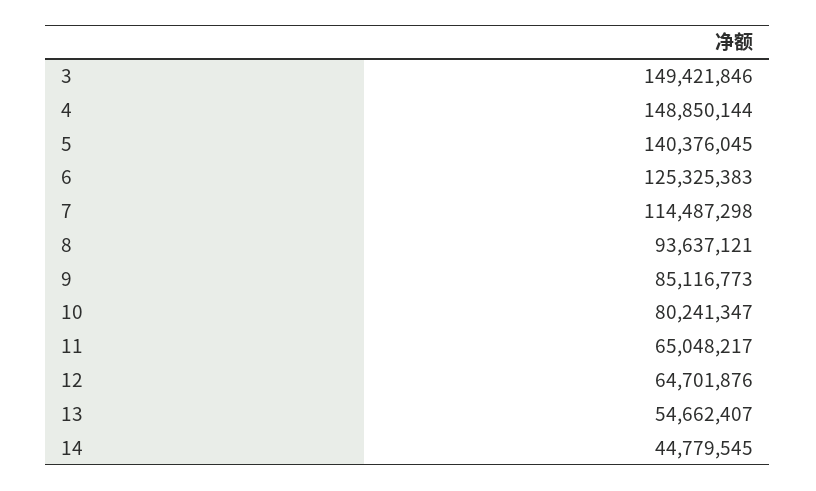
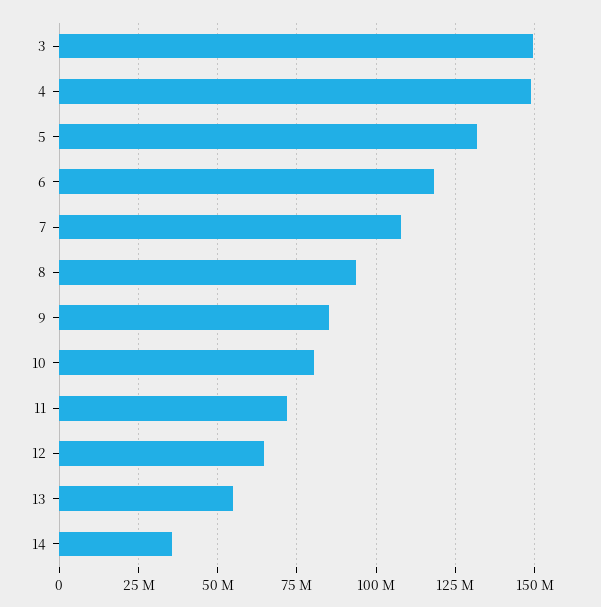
  {
    "3": 149421846,
    "4": 148850144,
-   "5": 140376045,
+   "5": 132500000,
-   "6": 125325383,
+   "6": 117500000,
-   "7": 114487298,
+   "7": 107500000,
    "8": 93637121,
    "9": 85116773,
    "10": 80241347,
-   "11": 65048217,
+   "11": 72500000,
    "12": 64701876,
    "13": 54662407,
-   "14": 44779545
+   "14": 35000000
  }

